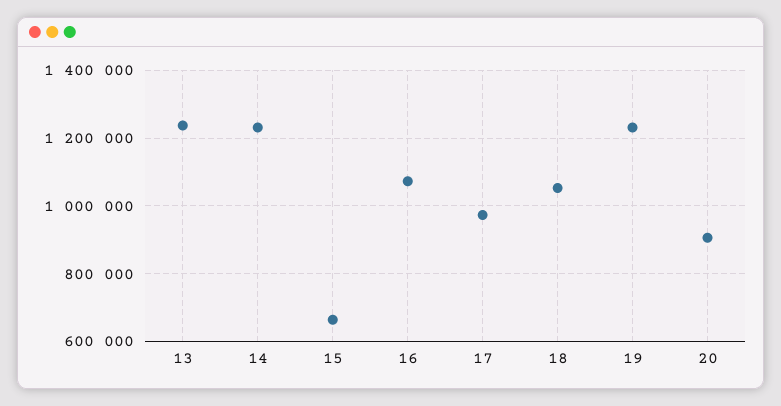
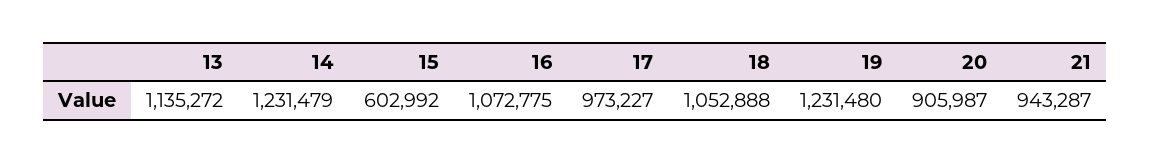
  {
-   "13": 1240000,
+   "13": 1135272,
    "14": 1231479,
-   "15": 660000,
+   "15": 602992,
    "16": 1072775,
    "17": 973227,
    "18": 1052888,
    "19": 1231480,
-   "20": 905987
+   "20": 905987,
+   "21": 943287
  }

